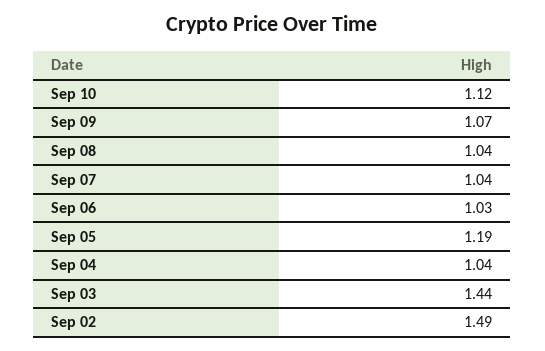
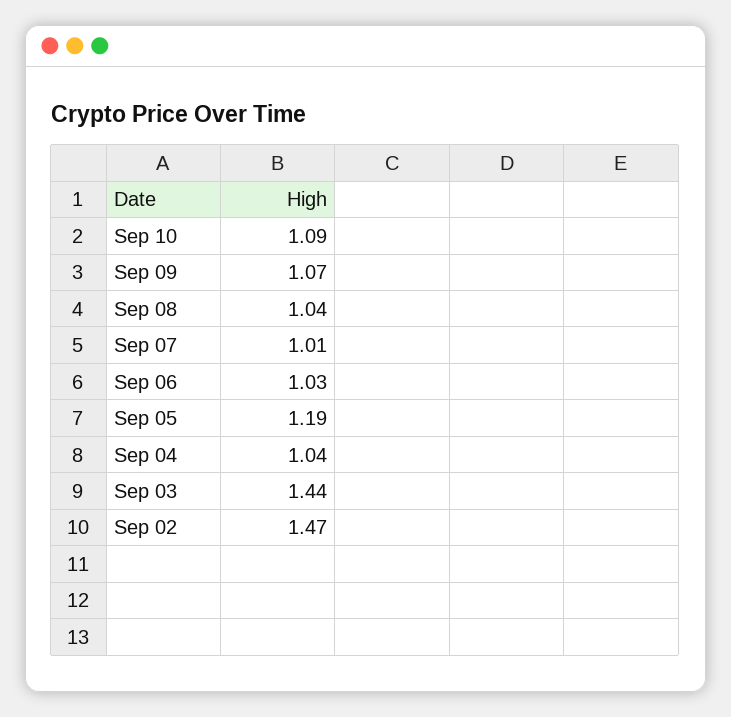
  {
-   "Sep 10": 1.12,
+   "Sep 10": 1.09,
    "Sep 09": 1.07,
    "Sep 08": 1.04,
-   "Sep 07": 1.04,
+   "Sep 07": 1.01,
    "Sep 06": 1.03,
    "Sep 05": 1.19,
    "Sep 04": 1.04,
    "Sep 03": 1.44,
-   "Sep 02": 1.49
+   "Sep 02": 1.47
  }

